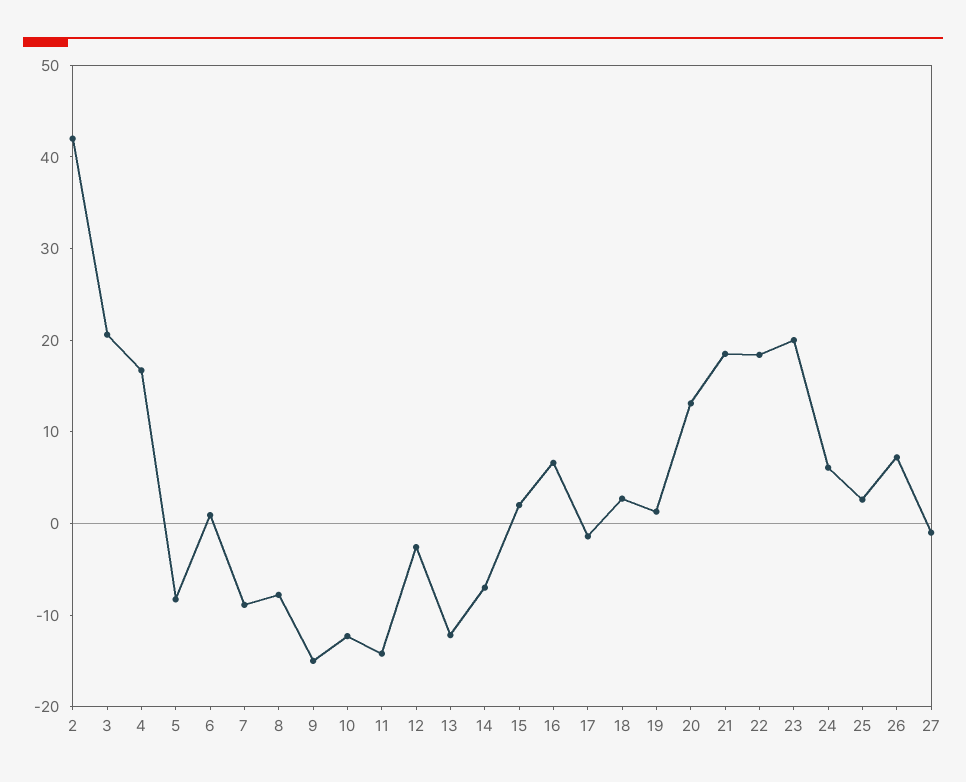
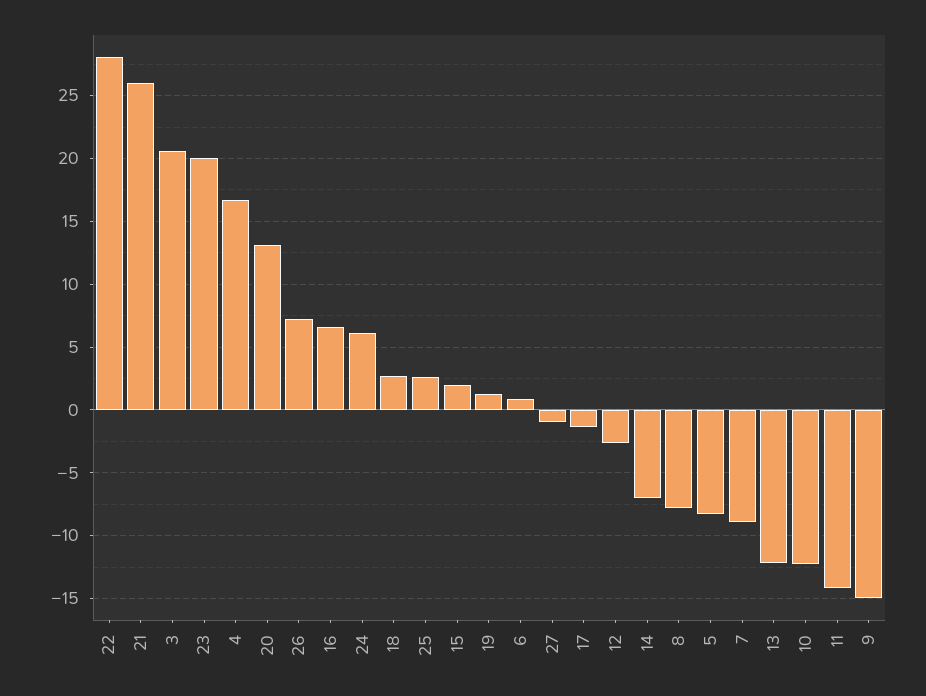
  {
-   "2": 42,
    "3": 20.5,
    "4": 16.5,
    "5": -8.5,
    "6": 1,
    "7": -9,
    "8": -8,
    "9": -15,
    "10": -12.5,
    "11": -14,
    "12": -2.5,
    "13": -12,
    "14": -7,
    "15": 2,
    "16": 6.5,
    "17": -1.5,
    "18": 2.5,
    "19": 1.5,
    "20": 13,
-   "21": 18,
+   "21": 26,
-   "22": 18,
+   "22": 28,
    "23": 20,
    "24": 6,
    "25": 2.5,
    "26": 7,
    "27": -1
  }

